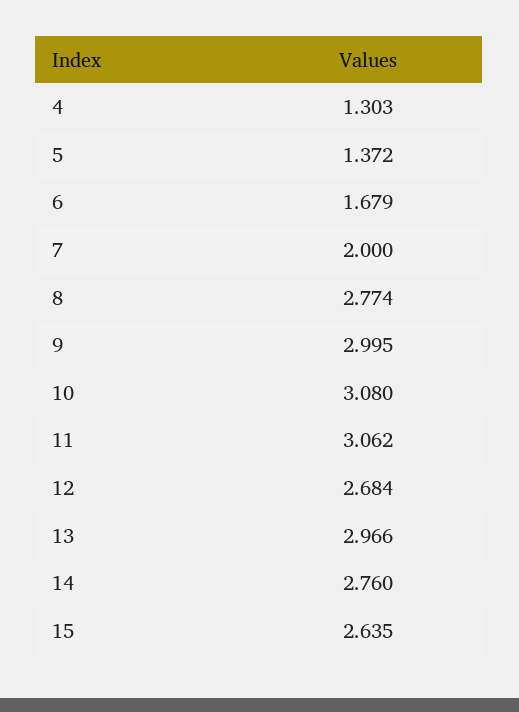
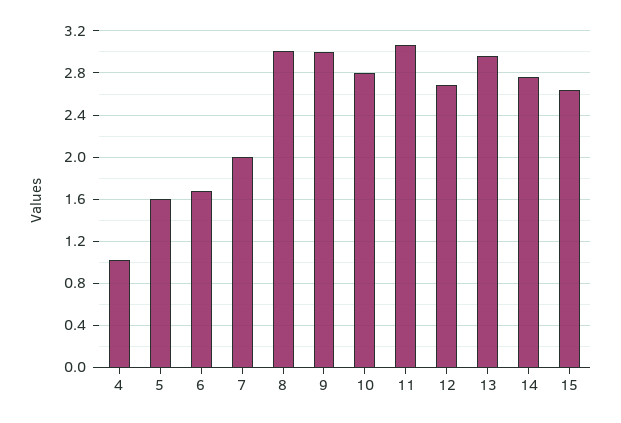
  {
-   "4": 1.303,
+   "4": 1,
-   "5": 1.372,
+   "5": 1.6,
    "6": 1.679,
    "7": 2,
-   "8": 2.774,
+   "8": 3,
    "9": 2.995,
-   "10": 3.08,
+   "10": 2.8,
    "11": 3.062,
    "12": 2.684,
    "13": 2.966,
    "14": 2.76,
    "15": 2.635
  }

